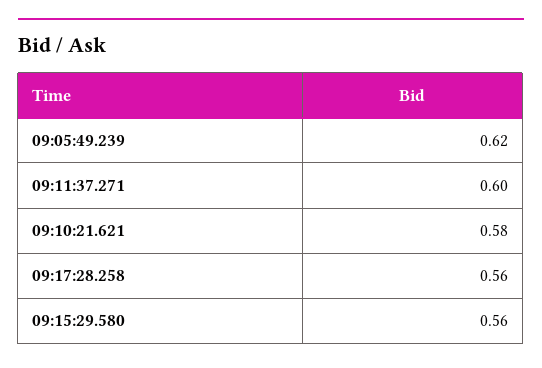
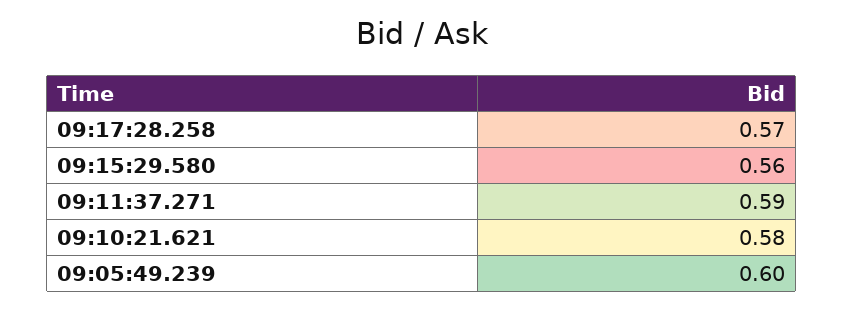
  {
-   "09:05:49.239": 0.62,
+   "09:05:49.239": 0.6,
-   "09:11:37.271": 0.6,
+   "09:11:37.271": 0.59,
    "09:10:21.621": 0.58,
-   "09:17:28.258": 0.56,
+   "09:17:28.258": 0.57,
    "09:15:29.580": 0.56
  }

